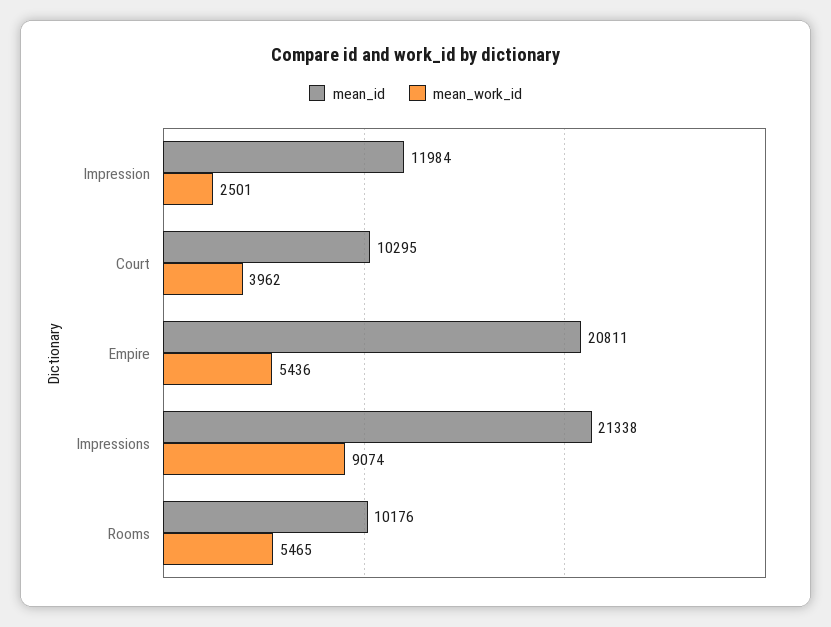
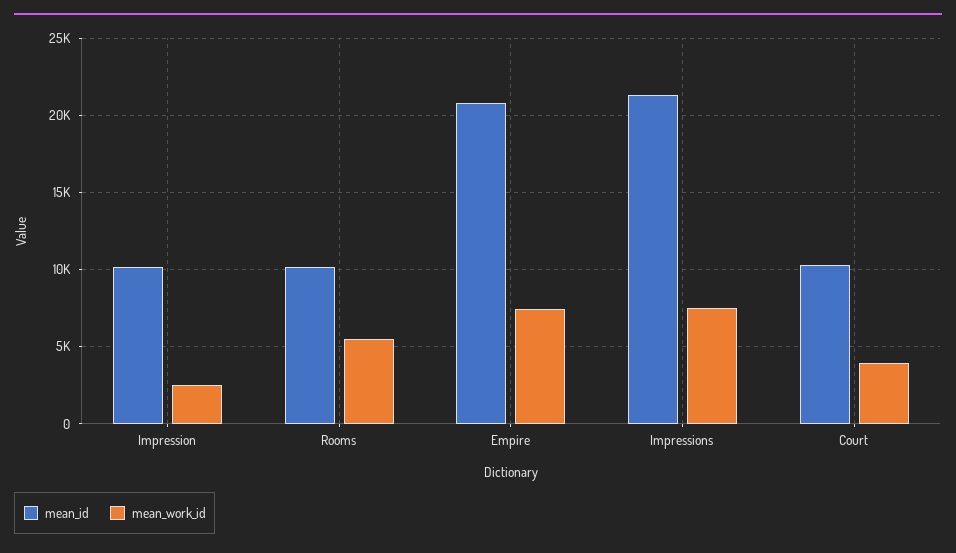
  {
    "mean_id": {
-     "Impression": 11984,
+     "Impression": 10000,
      "Court": 10295,
      "Empire": 20811,
      "Impressions": 21338,
      "Rooms": 10176
    },
    "mean_work_id": {
      "Impression": 2501,
      "Court": 3962,
-     "Empire": 5436,
+     "Empire": 7500,
-     "Impressions": 9074,
+     "Impressions": 7500,
      "Rooms": 5465
    }
  }

